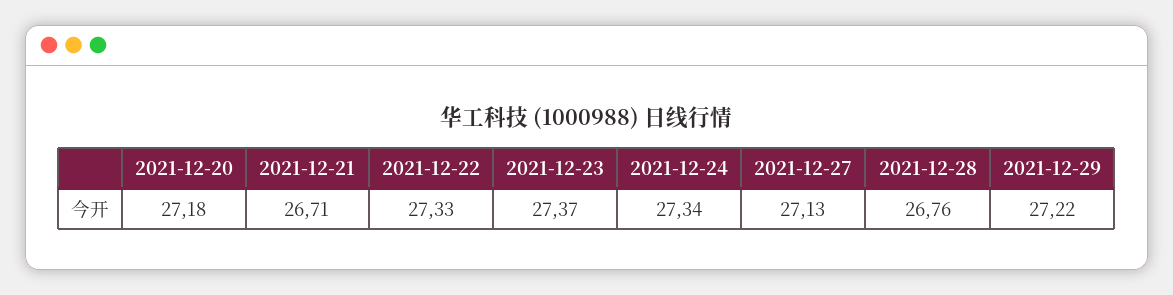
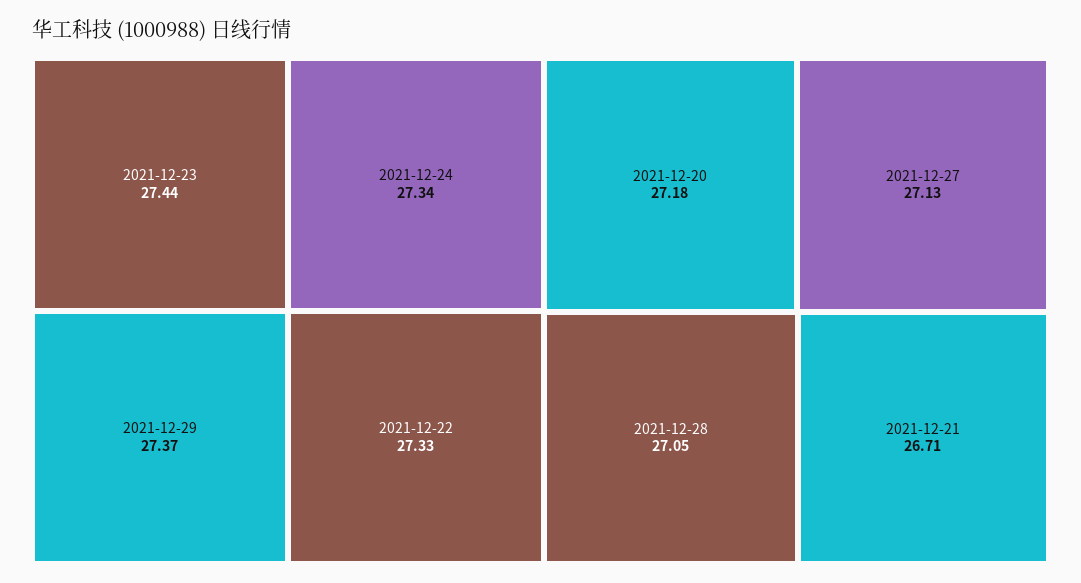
  {
    "2021-12-20": 27.18,
    "2021-12-21": 26.71,
    "2021-12-22": 27.33,
-   "2021-12-23": 27.37,
+   "2021-12-23": 27.44,
    "2021-12-24": 27.34,
    "2021-12-27": 27.13,
-   "2021-12-28": 26.76,
+   "2021-12-28": 27.05,
-   "2021-12-29": 27.22
+   "2021-12-29": 27.37
  }

